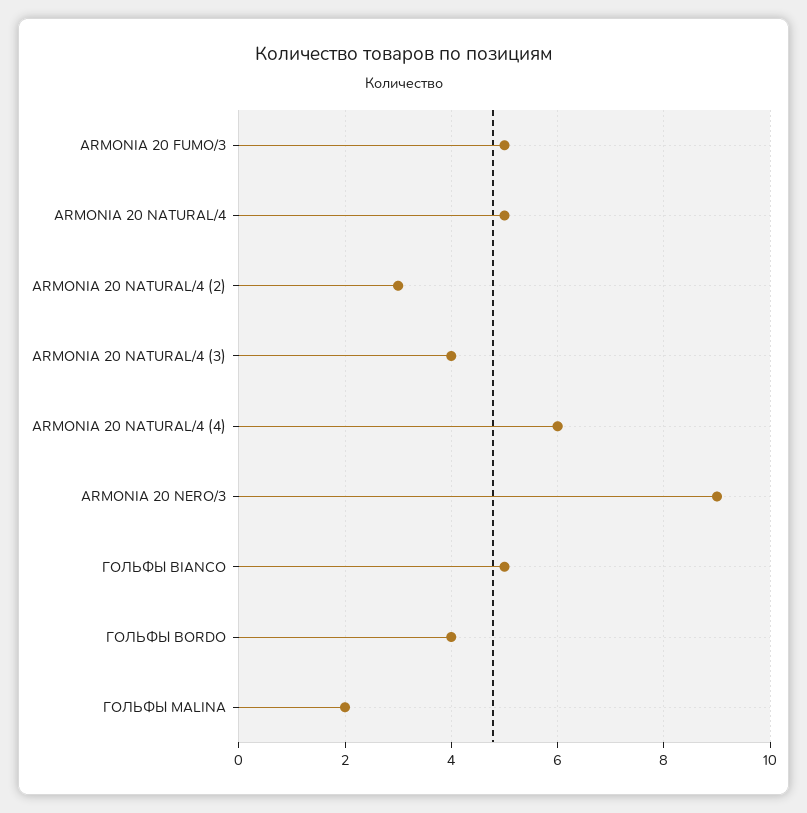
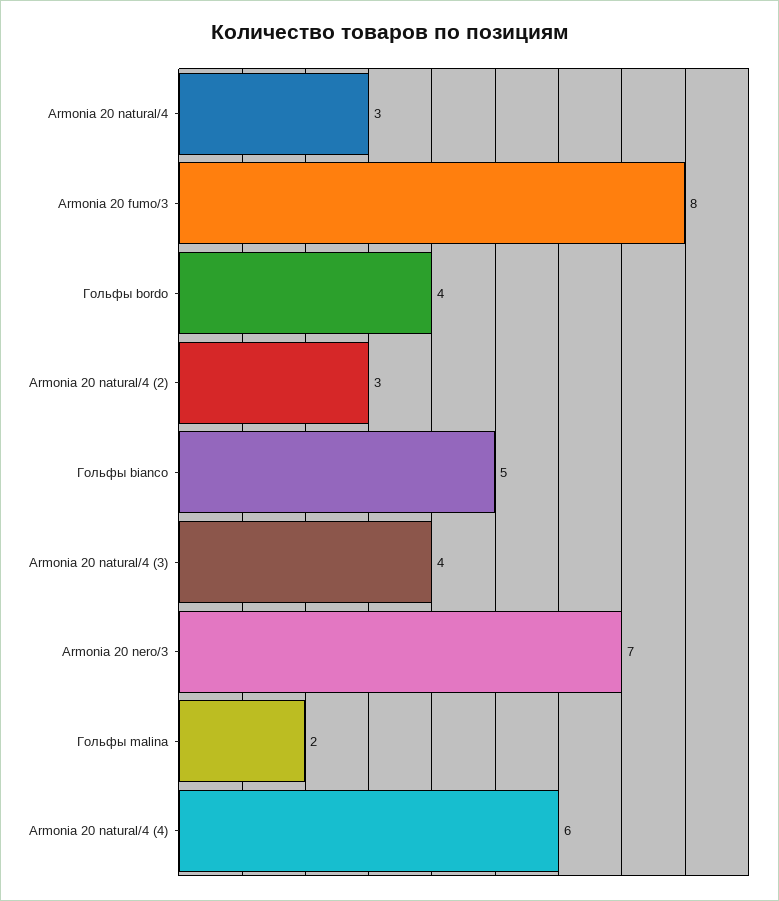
  {
-   "ARMONIA 20 FUMO/3": 5,
+   "ARMONIA 20 FUMO/3": 8,
-   "ARMONIA 20 NATURAL/4": 5,
+   "ARMONIA 20 NATURAL/4": 3,
    "ARMONIA 20 NATURAL/4 (2)": 3,
    "ARMONIA 20 NATURAL/4 (3)": 4,
    "ARMONIA 20 NATURAL/4 (4)": 6,
-   "ARMONIA 20 NERO/3": 9,
+   "ARMONIA 20 NERO/3": 7,
    "ГОЛЬФЫ BIANCO": 5,
    "ГОЛЬФЫ BORDO": 4,
    "ГОЛЬФЫ MALINA": 2
  }

